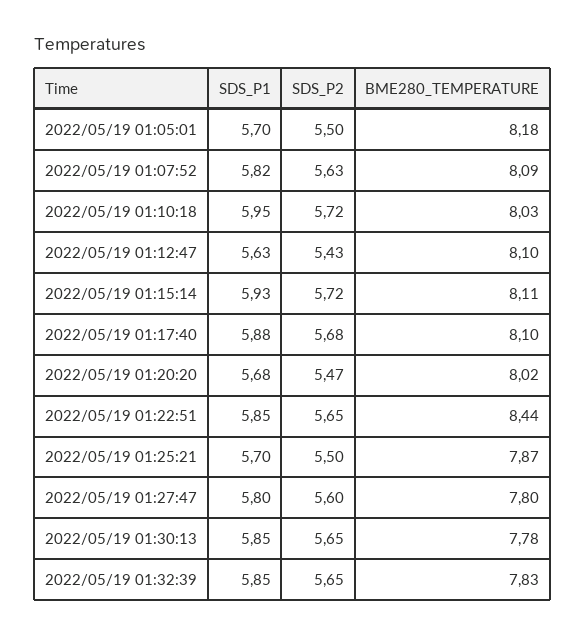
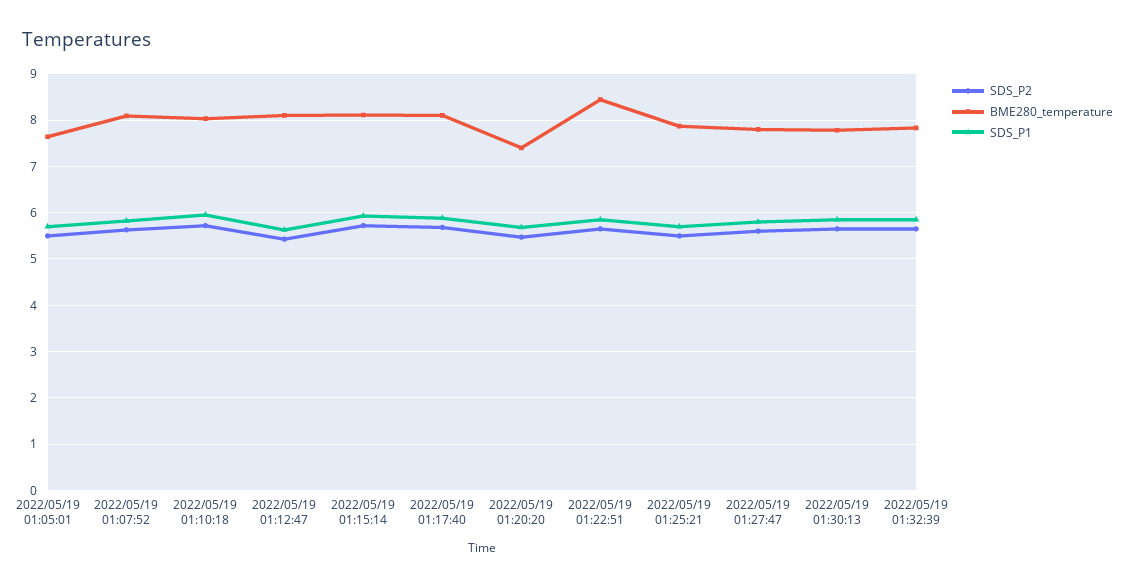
  {
    "SDS_P1": {
      "2022/05/19 01:05:01": 5.7,
      "2022/05/19 01:07:52": 5.82,
      "2022/05/19 01:10:18": 5.95,
      "2022/05/19 01:12:47": 5.63,
      "2022/05/19 01:15:14": 5.93,
      "2022/05/19 01:17:40": 5.88,
      "2022/05/19 01:20:20": 5.68,
      "2022/05/19 01:22:51": 5.85,
      "2022/05/19 01:25:21": 5.7,
      "2022/05/19 01:27:47": 5.8,
      "2022/05/19 01:30:13": 5.85,
      "2022/05/19 01:32:39": 5.85
    },
    "SDS_P2": {
      "2022/05/19 01:05:01": 5.5,
      "2022/05/19 01:07:52": 5.63,
      "2022/05/19 01:10:18": 5.72,
      "2022/05/19 01:12:47": 5.43,
      "2022/05/19 01:15:14": 5.72,
      "2022/05/19 01:17:40": 5.68,
      "2022/05/19 01:20:20": 5.47,
      "2022/05/19 01:22:51": 5.65,
      "2022/05/19 01:25:21": 5.5,
      "2022/05/19 01:27:47": 5.6,
      "2022/05/19 01:30:13": 5.65,
      "2022/05/19 01:32:39": 5.65
    },
    "BME280_TEMPERATURE": {
-     "2022/05/19 01:05:01": 8.18,
+     "2022/05/19 01:05:01": 7.6,
      "2022/05/19 01:07:52": 8.09,
      "2022/05/19 01:10:18": 8.03,
      "2022/05/19 01:12:47": 8.1,
      "2022/05/19 01:15:14": 8.11,
      "2022/05/19 01:17:40": 8.1,
-     "2022/05/19 01:20:20": 8.02,
+     "2022/05/19 01:20:20": 7.4,
      "2022/05/19 01:22:51": 8.44,
      "2022/05/19 01:25:21": 7.87,
      "2022/05/19 01:27:47": 7.8,
      "2022/05/19 01:30:13": 7.78,
      "2022/05/19 01:32:39": 7.83
    }
  }

